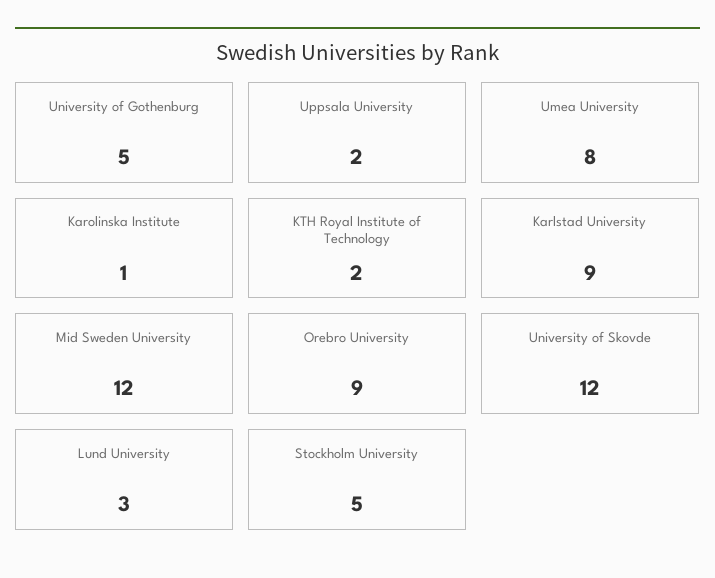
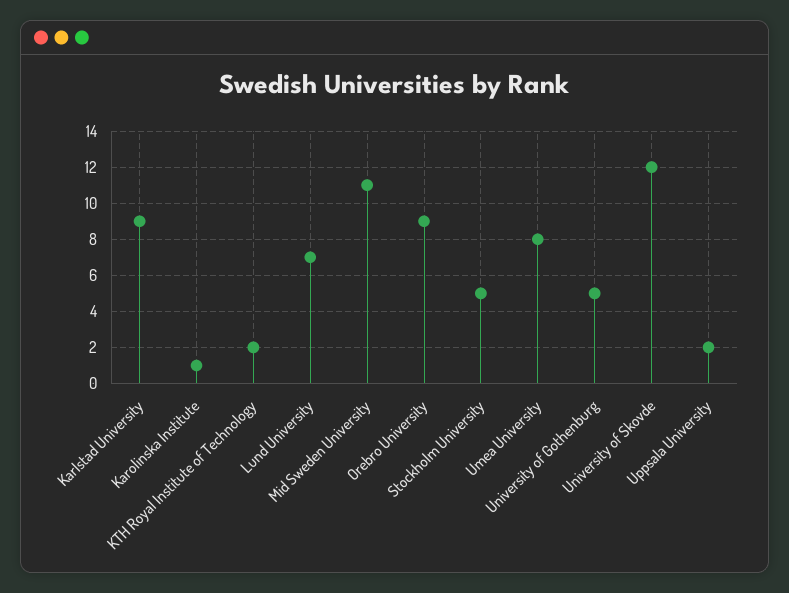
  {
    "University of Gothenburg": 5,
    "Uppsala University": 2,
    "Umea University": 8,
    "Karolinska Institute": 1,
    "KTH Royal Institute of Technology": 2,
    "Karlstad University": 9,
-   "Mid Sweden University": 12,
+   "Mid Sweden University": 11,
    "Orebro University": 9,
    "University of Skovde": 12,
-   "Lund University": 3,
+   "Lund University": 7,
    "Stockholm University": 5
  }

